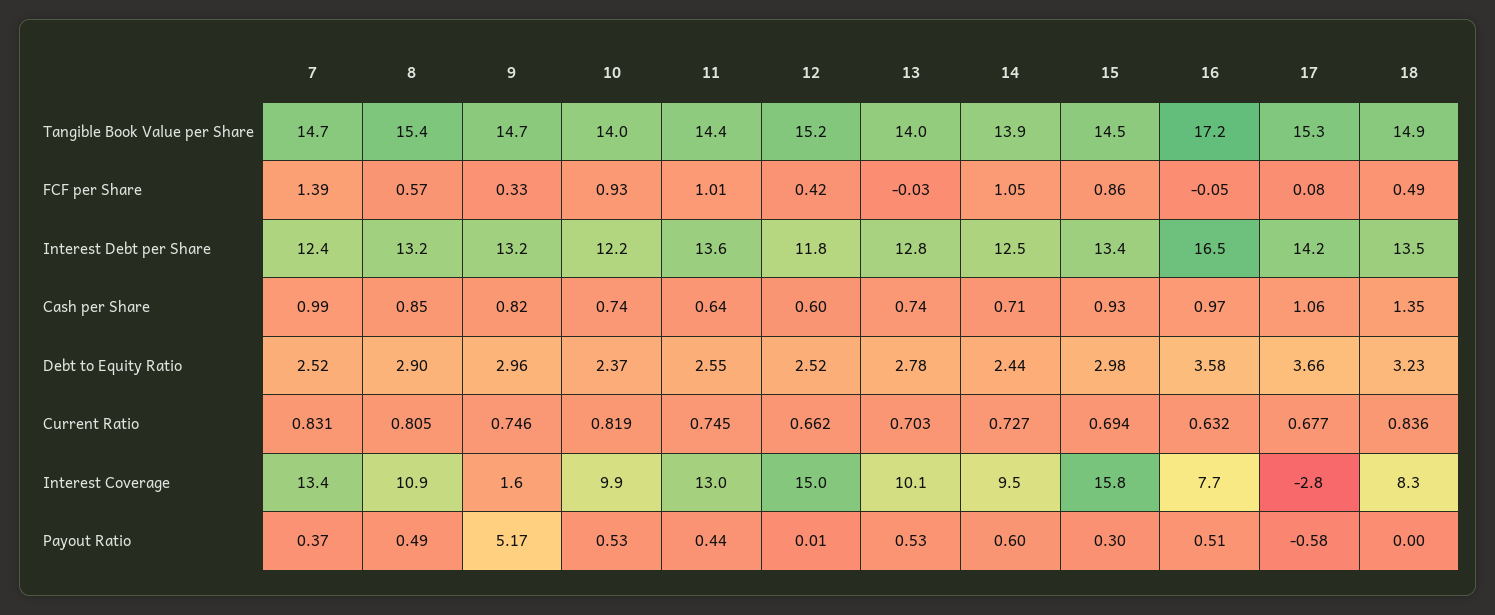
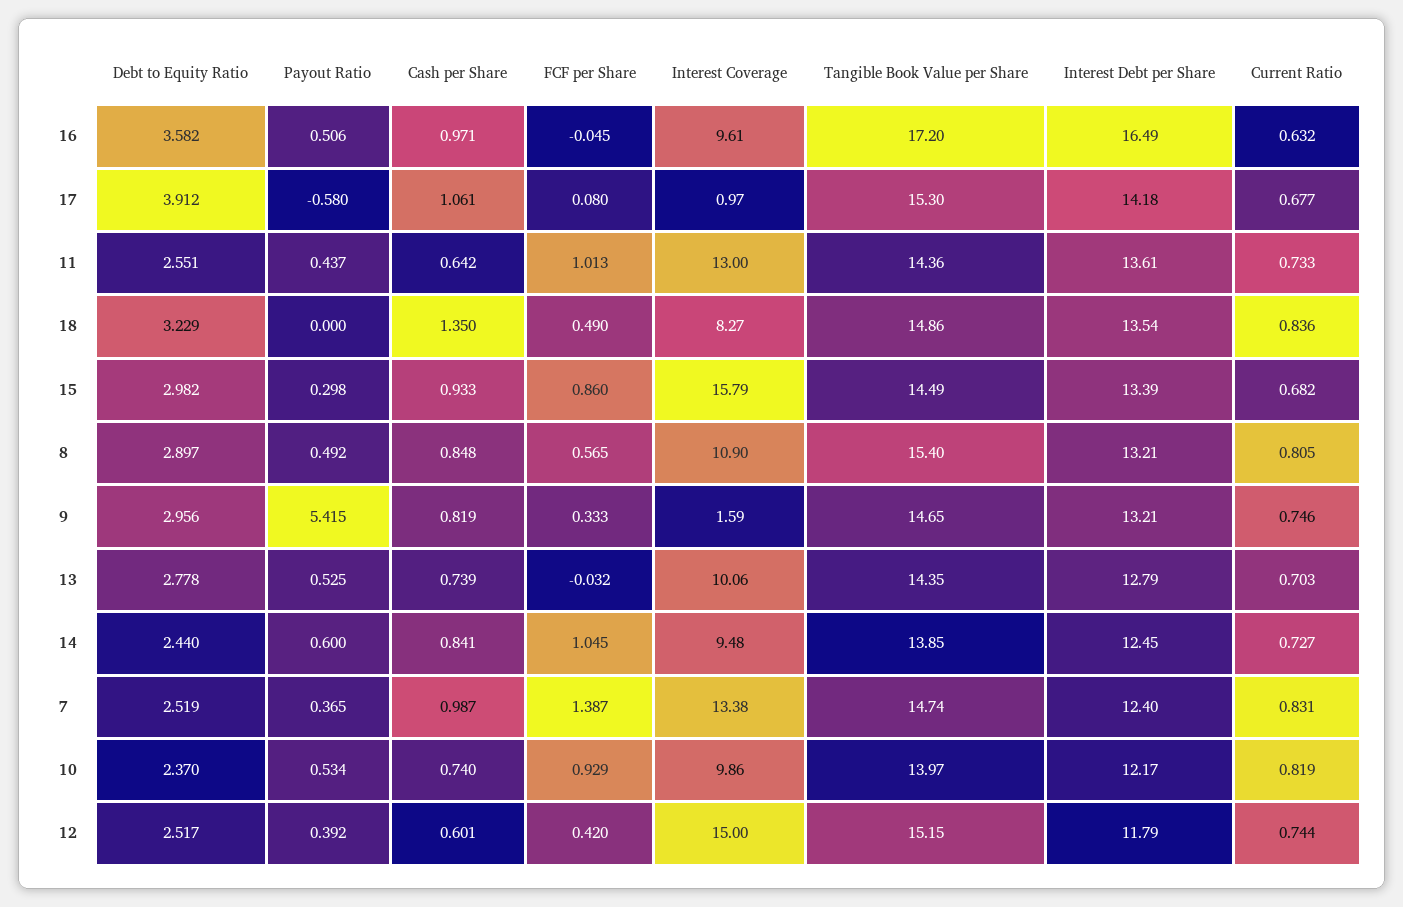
  {
    "7": {
      "Tangible Book Value per Share": 14.74,
      "FCF per Share": 1.387,
      "Interest Debt per Share": 12.4,
      "Cash per Share": 0.987,
      "Debt to Equity Ratio": 2.519,
      "Current Ratio": 0.831,
      "Interest Coverage": 13.38,
      "Payout Ratio": 0.365
    },
    "8": {
      "Tangible Book Value per Share": 15.4,
      "FCF per Share": 0.565,
      "Interest Debt per Share": 13.21,
      "Cash per Share": 0.848,
      "Debt to Equity Ratio": 2.897,
      "Current Ratio": 0.805,
      "Interest Coverage": 10.9,
      "Payout Ratio": 0.492
    },
    "9": {
      "Tangible Book Value per Share": 14.65,
      "FCF per Share": 0.333,
      "Interest Debt per Share": 13.21,
      "Cash per Share": 0.819,
      "Debt to Equity Ratio": 2.956,
      "Current Ratio": 0.746,
      "Interest Coverage": 1.59,
-     "Payout Ratio": 5.17
+     "Payout Ratio": 5.415
    },
    "10": {
      "Tangible Book Value per Share": 13.97,
      "FCF per Share": 0.929,
      "Interest Debt per Share": 12.17,
      "Cash per Share": 0.74,
      "Debt to Equity Ratio": 2.37,
      "Current Ratio": 0.819,
      "Interest Coverage": 9.86,
      "Payout Ratio": 0.534
    },
    "11": {
      "Tangible Book Value per Share": 14.36,
      "FCF per Share": 1.013,
      "Interest Debt per Share": 13.61,
      "Cash per Share": 0.642,
      "Debt to Equity Ratio": 2.551,
-     "Current Ratio": 0.745,
+     "Current Ratio": 0.733,
      "Interest Coverage": 13,
      "Payout Ratio": 0.437
    },
    "12": {
      "Tangible Book Value per Share": 15.15,
      "FCF per Share": 0.42,
      "Interest Debt per Share": 11.79,
      "Cash per Share": 0.601,
      "Debt to Equity Ratio": 2.517,
-     "Current Ratio": 0.662,
+     "Current Ratio": 0.744,
      "Interest Coverage": 15,
-     "Payout Ratio": 0.01
+     "Payout Ratio": 0.392
    },
    "13": {
-     "Tangible Book Value per Share": 14,
+     "Tangible Book Value per Share": 14.35,
      "FCF per Share": -0.032,
      "Interest Debt per Share": 12.79,
      "Cash per Share": 0.739,
      "Debt to Equity Ratio": 2.778,
      "Current Ratio": 0.703,
      "Interest Coverage": 10.06,
      "Payout Ratio": 0.525
    },
    "14": {
      "Tangible Book Value per Share": 13.85,
      "FCF per Share": 1.045,
      "Interest Debt per Share": 12.45,
-     "Cash per Share": 0.71,
+     "Cash per Share": 0.841,
      "Debt to Equity Ratio": 2.44,
      "Current Ratio": 0.727,
      "Interest Coverage": 9.48,
      "Payout Ratio": 0.6
    },
    "15": {
      "Tangible Book Value per Share": 14.49,
      "FCF per Share": 0.86,
      "Interest Debt per Share": 13.39,
      "Cash per Share": 0.933,
      "Debt to Equity Ratio": 2.982,
-     "Current Ratio": 0.694,
+     "Current Ratio": 0.682,
      "Interest Coverage": 15.79,
      "Payout Ratio": 0.298
    },
    "16": {
      "Tangible Book Value per Share": 17.2,
      "FCF per Share": -0.045,
      "Interest Debt per Share": 16.49,
      "Cash per Share": 0.971,
      "Debt to Equity Ratio": 3.582,
      "Current Ratio": 0.632,
-     "Interest Coverage": 7.7,
+     "Interest Coverage": 9.61,
      "Payout Ratio": 0.506
    },
    "17": {
      "Tangible Book Value per Share": 15.3,
      "FCF per Share": 0.08,
      "Interest Debt per Share": 14.18,
      "Cash per Share": 1.061,
-     "Debt to Equity Ratio": 3.66,
+     "Debt to Equity Ratio": 3.912,
      "Current Ratio": 0.677,
-     "Interest Coverage": -2.8,
+     "Interest Coverage": 0.97,
      "Payout Ratio": -0.58
    },
    "18": {
      "Tangible Book Value per Share": 14.86,
      "FCF per Share": 0.49,
      "Interest Debt per Share": 13.54,
      "Cash per Share": 1.35,
      "Debt to Equity Ratio": 3.229,
      "Current Ratio": 0.836,
      "Interest Coverage": 8.27,
      "Payout Ratio": 0
    }
  }

